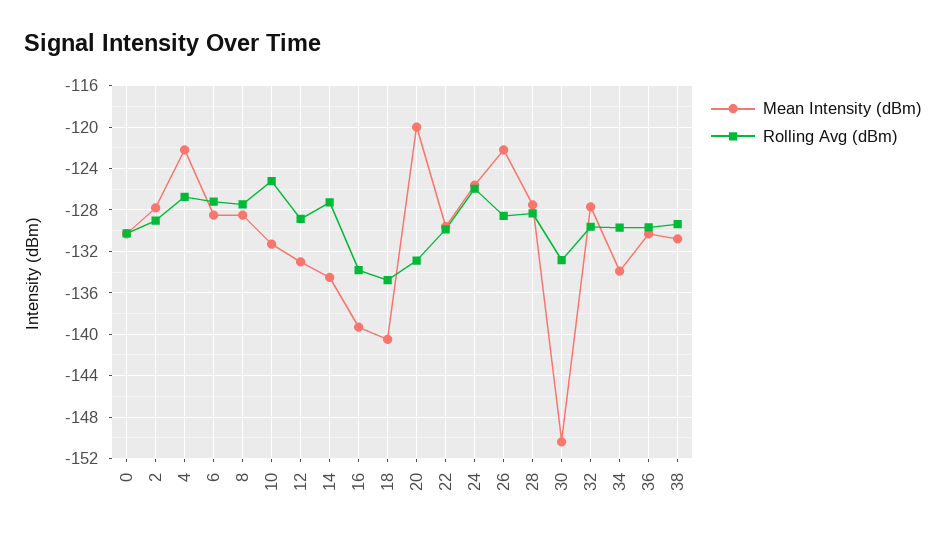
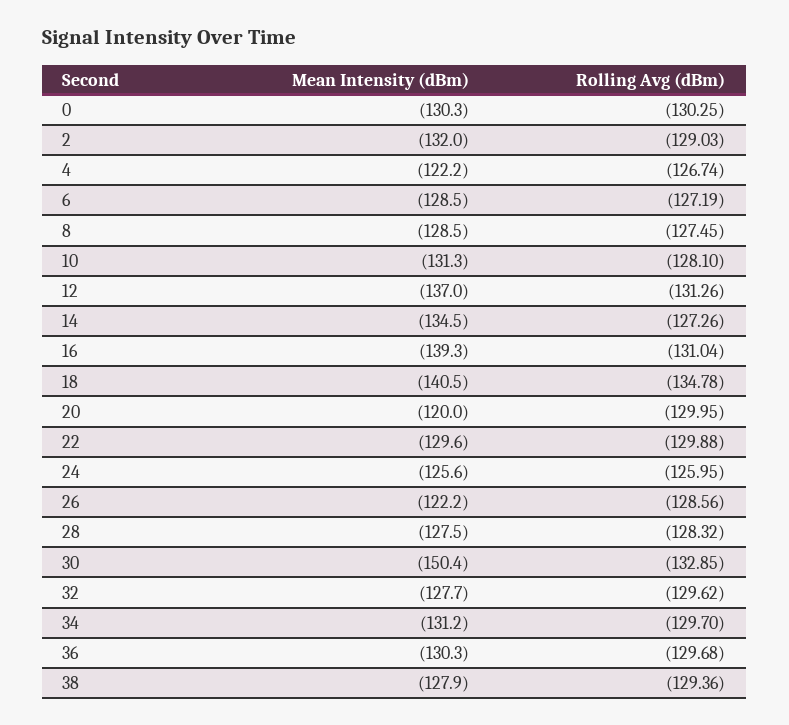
  {
    "Mean Intensity (dBm)": {
      "0": -130.3,
-     "2": -128,
+     "2": -132,
      "4": -122.2,
      "6": -128.5,
      "8": -128.5,
      "10": -131.3,
-     "12": -133,
+     "12": -137,
      "14": -134.5,
      "16": -139.3,
      "18": -140.5,
      "20": -120,
      "22": -129.6,
      "24": -125.6,
      "26": -122.2,
      "28": -127.5,
      "30": -150.4,
      "32": -127.7,
-     "34": -134,
+     "34": -131.2,
      "36": -130.3,
-     "38": -131
+     "38": -127.9
    },
    "Rolling Avg (dBm)": {
      "0": -130.25,
      "2": -129.03,
      "4": -126.74,
      "6": -127.19,
      "8": -127.45,
-     "10": -125,
+     "10": -128.1,
-     "12": -129,
+     "12": -131.26,
      "14": -127.26,
-     "16": -134,
+     "16": -131.04,
      "18": -134.78,
-     "20": -133,
+     "20": -129.95,
      "22": -129.88,
      "24": -125.95,
      "26": -128.56,
      "28": -128.32,
      "30": -132.85,
      "32": -129.62,
      "34": -129.7,
      "36": -129.68,
      "38": -129.36
    }
  }

